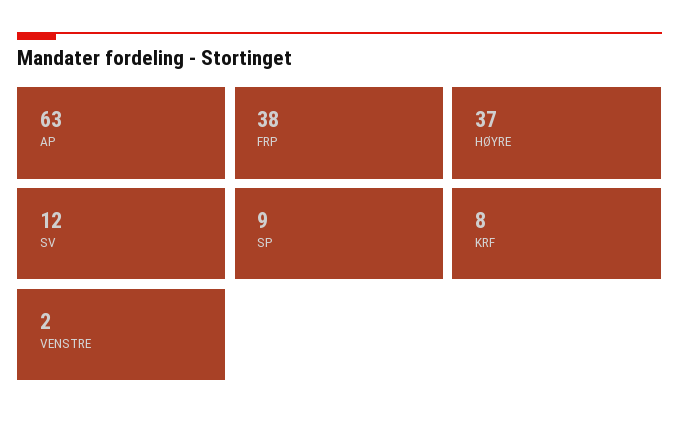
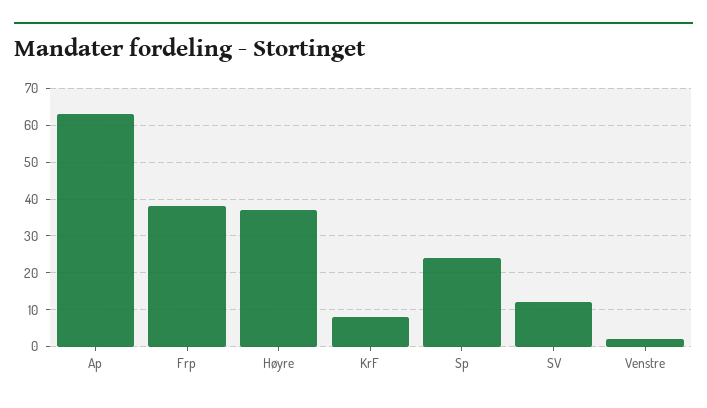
  {
    "AP": 63,
    "FRP": 38,
    "HØYRE": 37,
    "SV": 12,
-   "SP": 9,
+   "SP": 25,
    "KRF": 8,
    "VENSTRE": 2
  }

